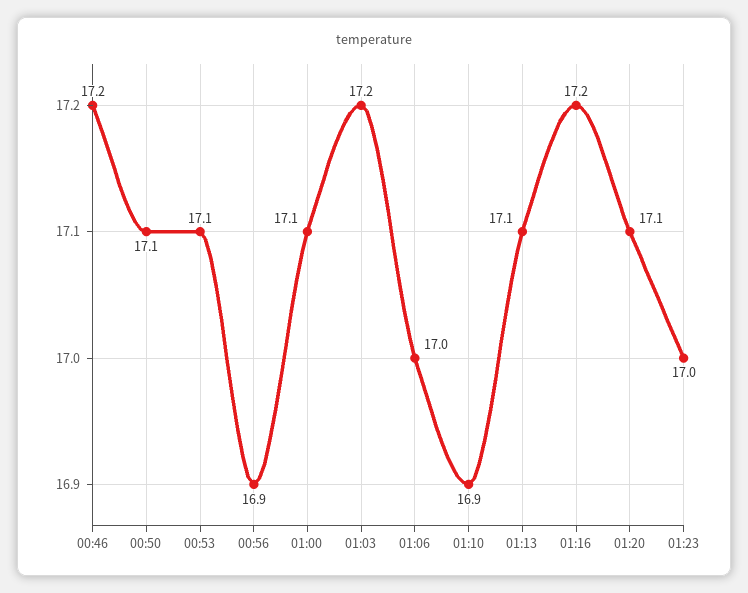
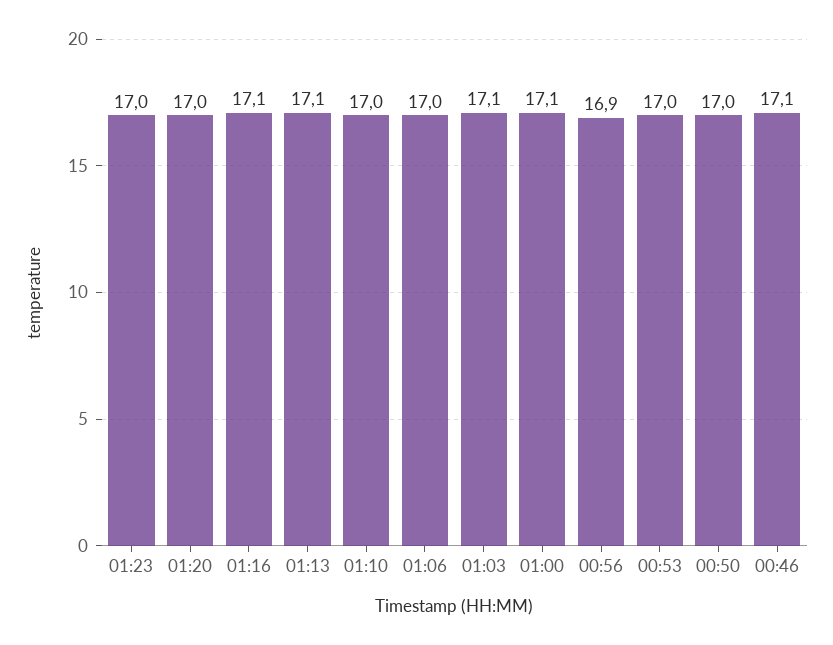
  {
-   "00:46": 17.2,
+   "00:46": 17.1,
-   "00:50": 17.1,
+   "00:50": 17,
-   "00:53": 17.1,
+   "00:53": 17,
    "00:56": 16.9,
    "01:00": 17.1,
-   "01:03": 17.2,
+   "01:03": 17.1,
    "01:06": 17,
-   "01:10": 16.9,
+   "01:10": 17,
    "01:13": 17.1,
-   "01:16": 17.2,
+   "01:16": 17.1,
-   "01:20": 17.1,
+   "01:20": 17,
    "01:23": 17
  }

